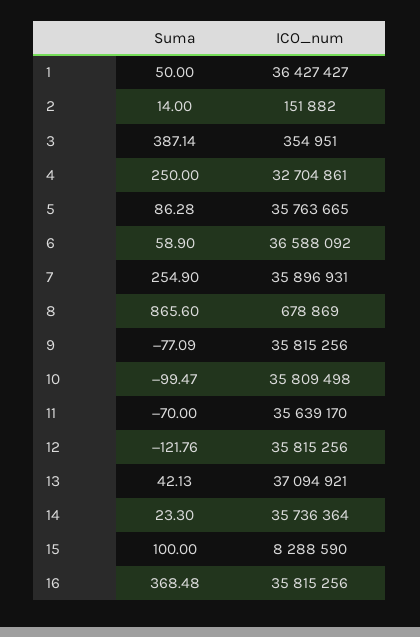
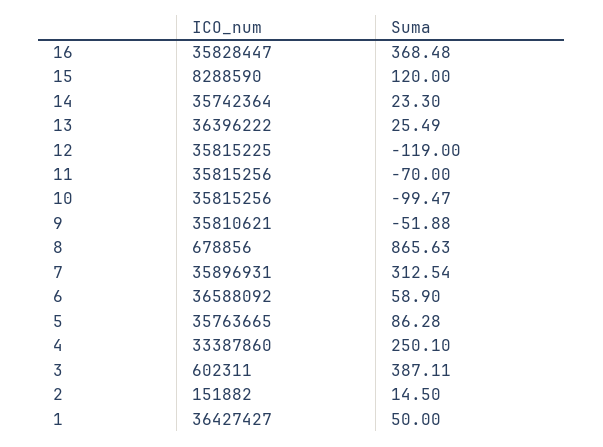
  {
    "Suma": {
      "1": 50,
-     "2": 14,
+     "2": 14.5,
-     "3": 387.14,
+     "3": 387.11,
-     "4": 250,
+     "4": 250.1,
      "5": 86.28,
      "6": 58.9,
-     "7": 254.9,
+     "7": 312.54,
-     "8": 865.6,
+     "8": 865.63,
-     "9": -77.09,
+     "9": -51.88,
      "10": -99.47,
      "11": -70,
-     "12": -121.76,
+     "12": -119,
-     "13": 42.13,
+     "13": 25.49,
      "14": 23.3,
-     "15": 100,
+     "15": 120,
      "16": 368.48
    },
    "ICO_num": {
      "1": 36427427,
      "2": 151882,
-     "3": 354951,
+     "3": 602311,
-     "4": 32704861,
+     "4": 33387860,
      "5": 35763665,
      "6": 36588092,
      "7": 35896931,
-     "8": 678869,
+     "8": 678856,
-     "9": 35815256,
+     "9": 35810621,
-     "10": 35809498,
+     "10": 35815256,
-     "11": 35639170,
+     "11": 35815256,
-     "12": 35815256,
+     "12": 35815225,
-     "13": 37094921,
+     "13": 36396222,
-     "14": 35736364,
+     "14": 35742364,
      "15": 8288590,
-     "16": 35815256
+     "16": 35828447
    }
  }

